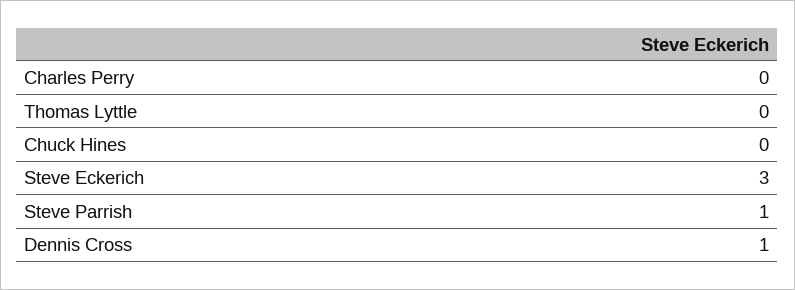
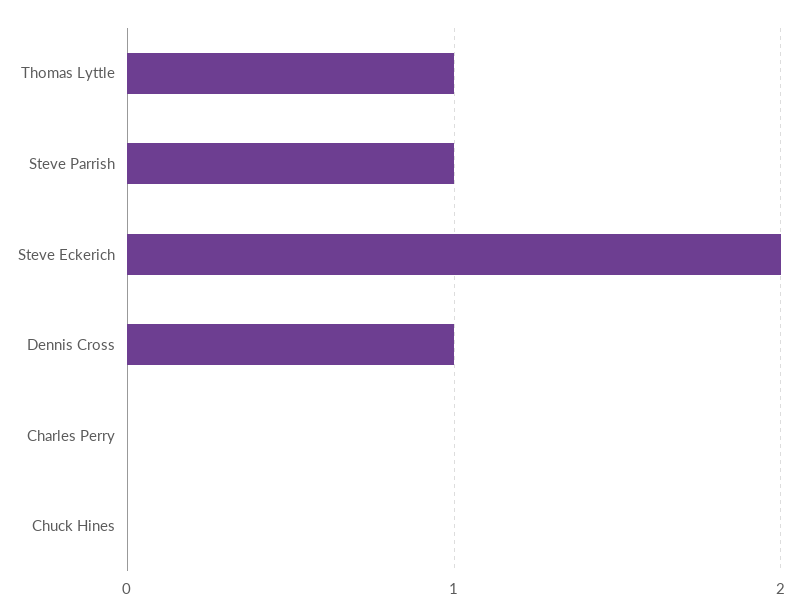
  {
    "Charles Perry": 0,
-   "Thomas Lyttle": 0,
+   "Thomas Lyttle": 1,
    "Chuck Hines": 0,
-   "Steve Eckerich": 3,
+   "Steve Eckerich": 2,
    "Steve Parrish": 1,
    "Dennis Cross": 1
  }

